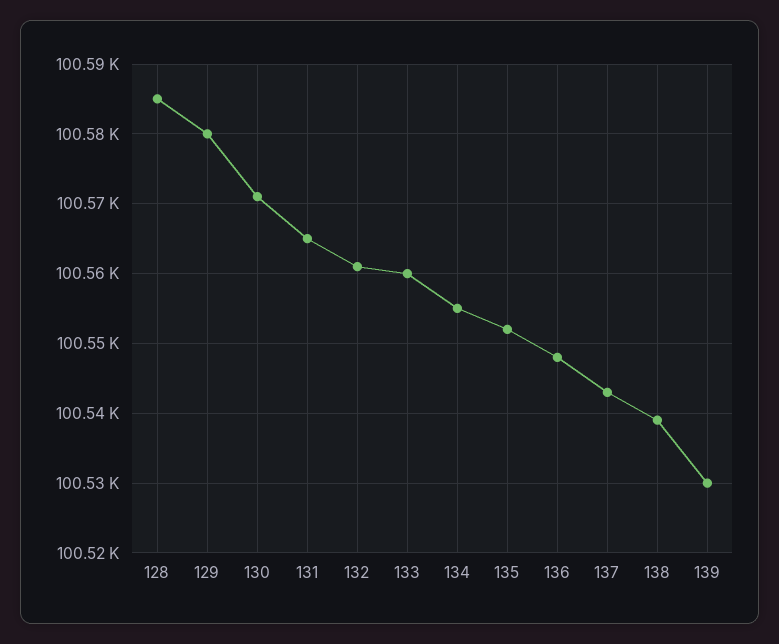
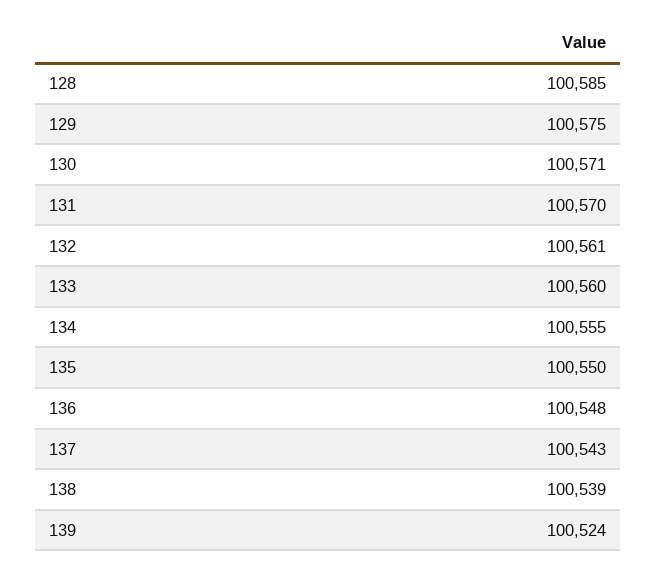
  {
    "128": 100585,
-   "129": 100580,
+   "129": 100575,
    "130": 100571,
-   "131": 100565,
+   "131": 100570,
    "132": 100561,
    "133": 100560,
    "134": 100555,
-   "135": 100552,
+   "135": 100550,
    "136": 100548,
    "137": 100543,
    "138": 100539,
-   "139": 100530
+   "139": 100524
  }

